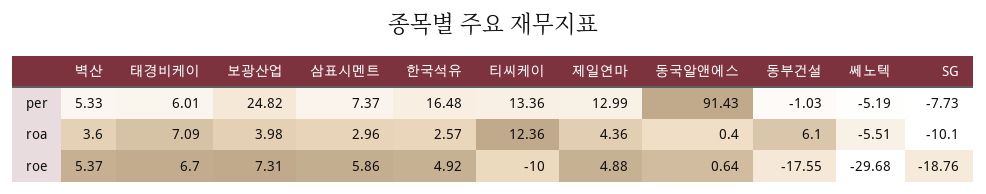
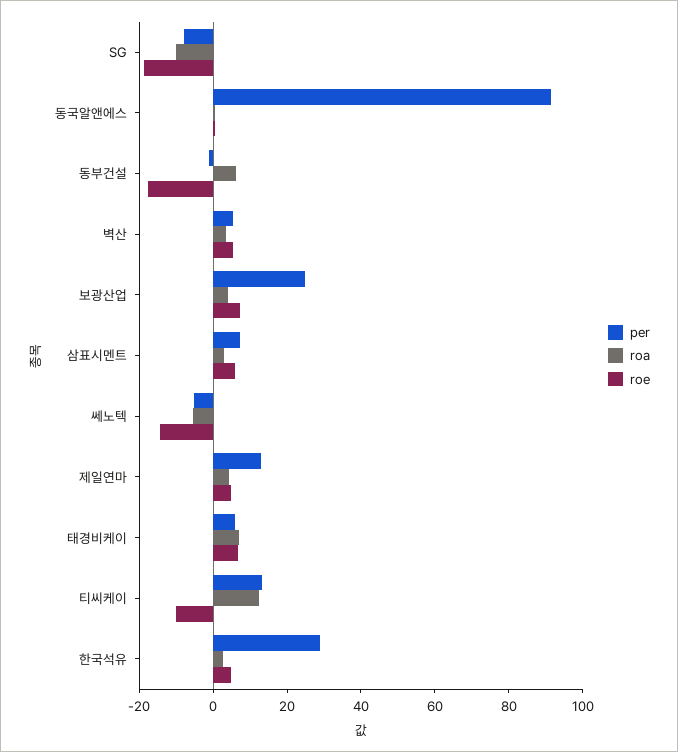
  {
    "per": {
      "벽산": 5.33,
      "태경비케이": 6.01,
      "보광산업": 24.82,
      "삼표시멘트": 7.37,
-     "한국석유": 16.48,
+     "한국석유": 30,
      "티씨케이": 13.36,
      "제일연마": 12.99,
      "동국알앤에스": 91.43,
      "동부건설": -1.03,
      "쎄노텍": -5.19,
      "SG": -7.73
    },
    "roa": {
      "벽산": 3.6,
      "태경비케이": 7.09,
      "보광산업": 3.98,
      "삼표시멘트": 2.96,
      "한국석유": 2.57,
      "티씨케이": 12.36,
      "제일연마": 4.36,
      "동국알앤에스": 0.4,
      "동부건설": 6.1,
      "쎄노텍": -5.51,
      "SG": -10.1
    },
    "roe": {
      "벽산": 5.37,
      "태경비케이": 6.7,
      "보광산업": 7.31,
      "삼표시멘트": 5.86,
      "한국석유": 4.92,
      "티씨케이": -10,
      "제일연마": 4.88,
      "동국알앤에스": 0.64,
      "동부건설": -17.55,
-     "쎄노텍": -29.68,
+     "쎄노텍": -15,
      "SG": -18.76
    }
  }

